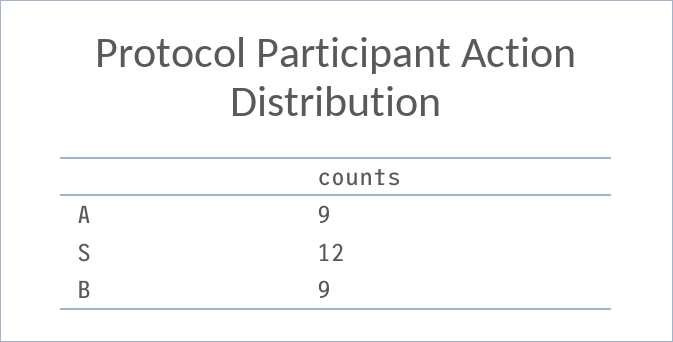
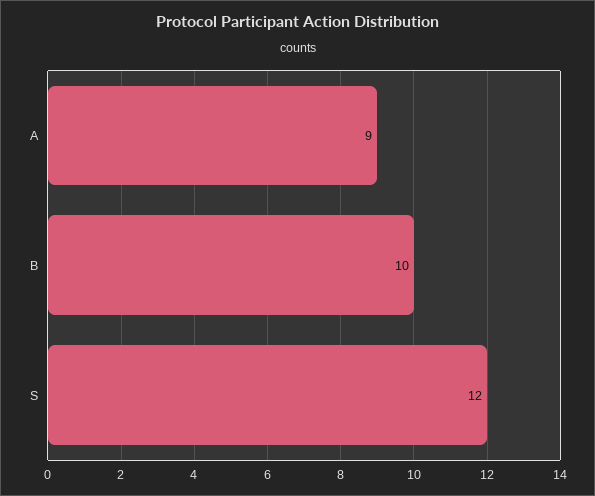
  {
    "A": 9,
    "S": 12,
-   "B": 9
+   "B": 10
  }

